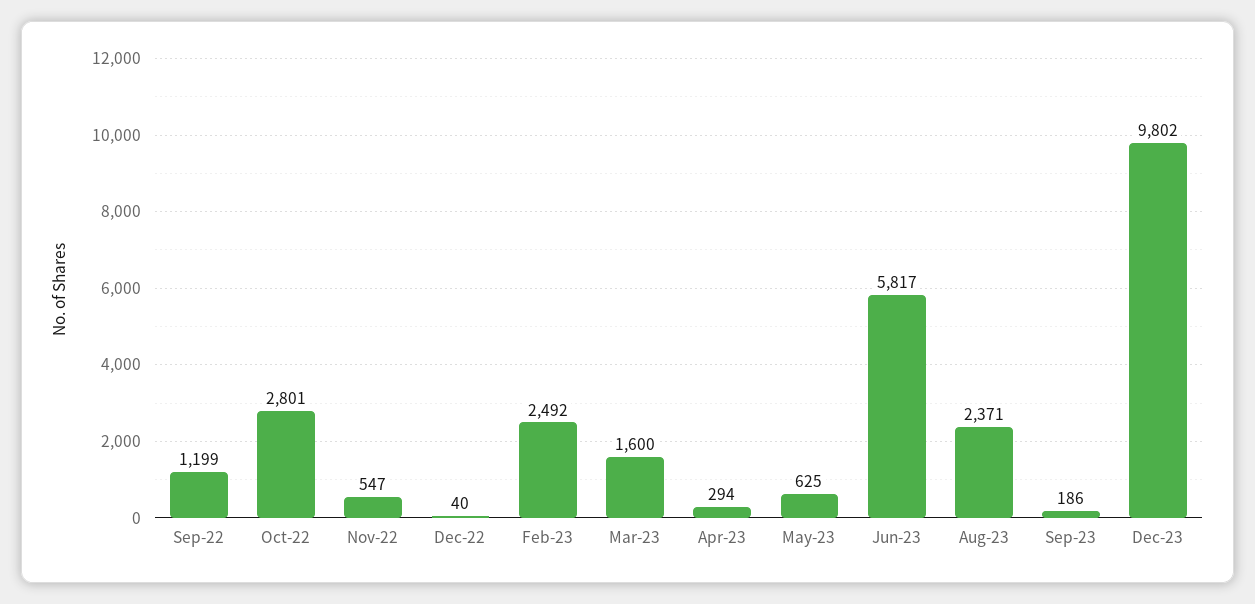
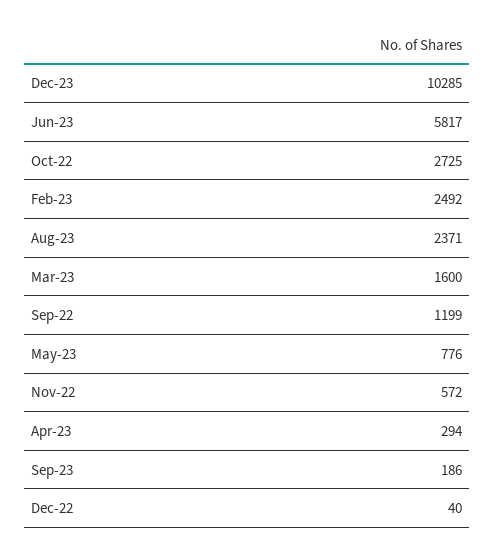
  {
    "Sep-22": 1199,
-   "Oct-22": 2801,
+   "Oct-22": 2725,
-   "Nov-22": 547,
+   "Nov-22": 572,
    "Dec-22": 40,
    "Feb-23": 2492,
    "Mar-23": 1600,
    "Apr-23": 294,
-   "May-23": 625,
+   "May-23": 776,
    "Jun-23": 5817,
    "Aug-23": 2371,
    "Sep-23": 186,
-   "Dec-23": 9802
+   "Dec-23": 10285
  }

